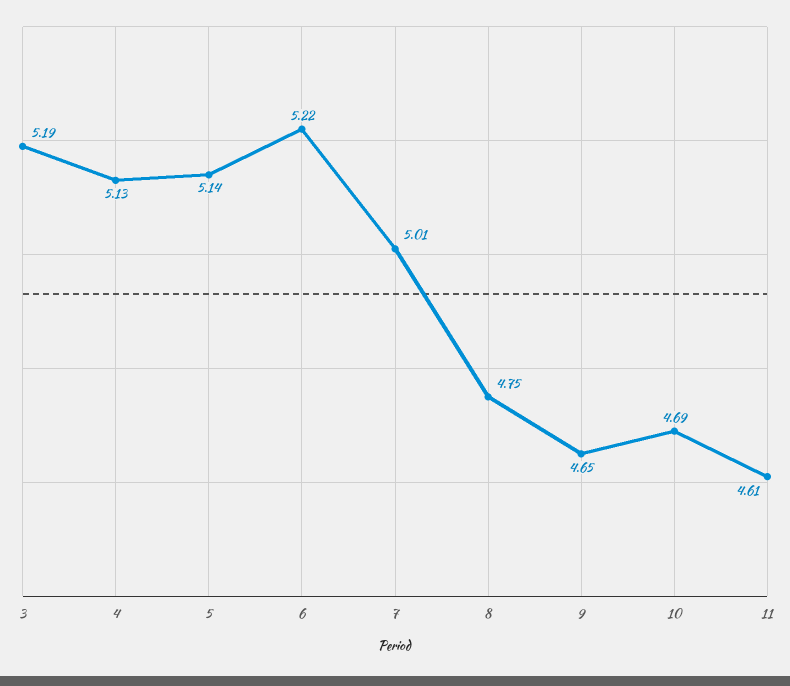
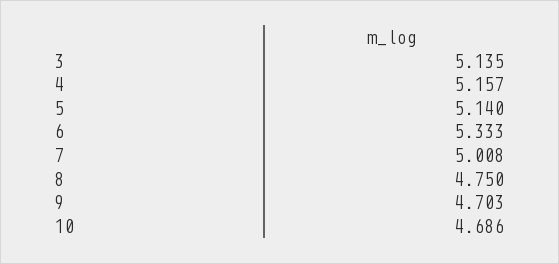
  {
-   "3": 5.19,
+   "3": 5.135,
-   "4": 5.13,
+   "4": 5.157,
    "5": 5.14,
-   "6": 5.22,
+   "6": 5.333,
    "7": 5.008,
    "8": 4.75,
-   "9": 4.65,
+   "9": 4.703,
-   "10": 4.686,
+   "10": 4.686
-   "11": 4.61
  }

